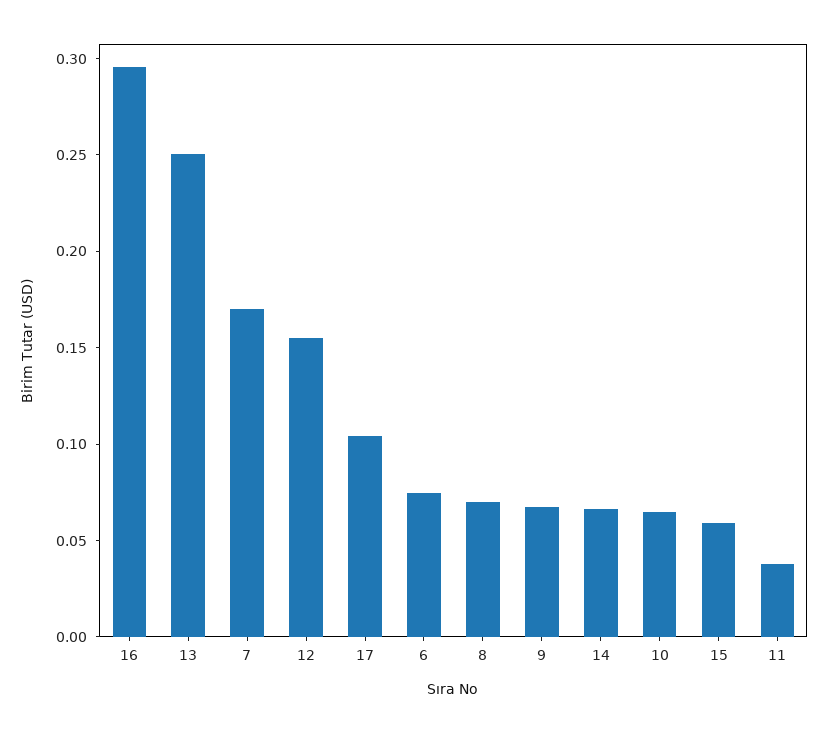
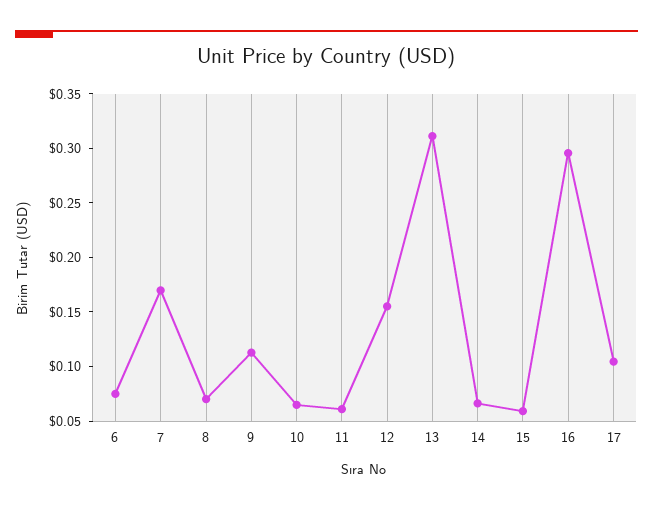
  {
    "16": 0.3,
-   "13": 0.25,
+   "13": 0.31,
    "7": 0.17,
    "12": 0.16,
    "17": 0.1,
    "6": 0.07,
    "8": 0.07,
-   "9": 0.07,
+   "9": 0.11,
    "14": 0.07,
    "10": 0.06,
    "15": 0.06,
-   "11": 0.04
+   "11": 0.06
  }

